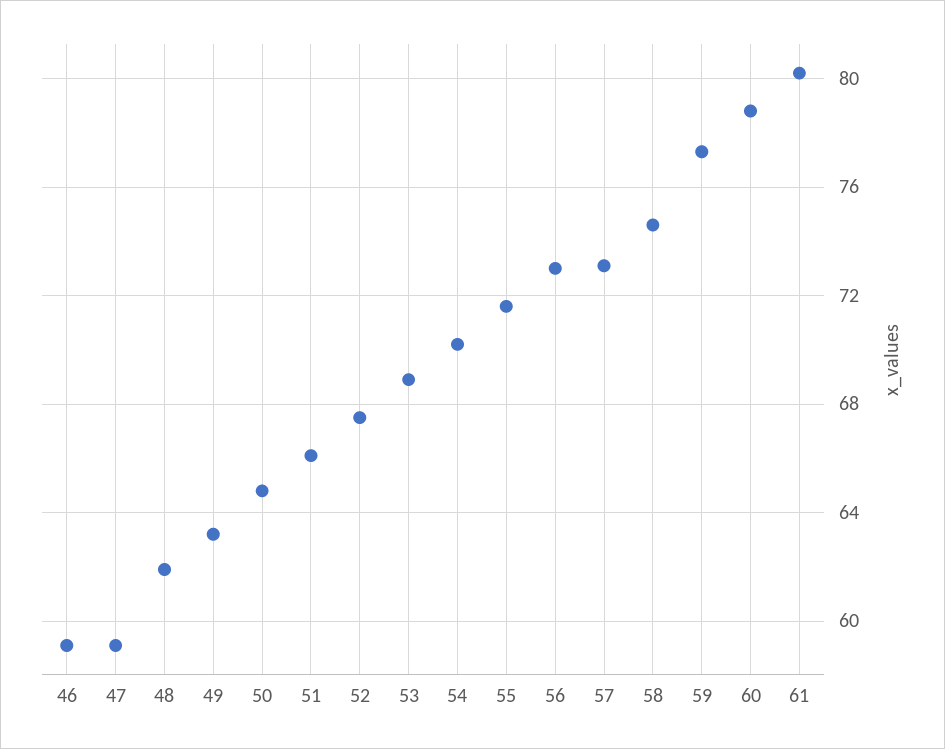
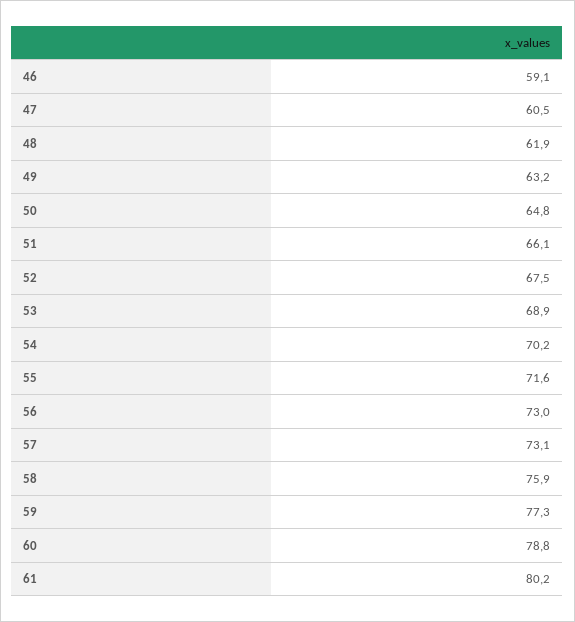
  {
    "46": 59.1,
-   "47": 59,
+   "47": 60.5,
    "48": 61.9,
    "49": 63.2,
    "50": 64.8,
    "51": 66.1,
    "52": 67.5,
    "53": 68.9,
    "54": 70.2,
    "55": 71.6,
    "56": 73,
    "57": 73.1,
-   "58": 74.5,
+   "58": 75.9,
    "59": 77.3,
    "60": 78.8,
    "61": 80.2
  }

